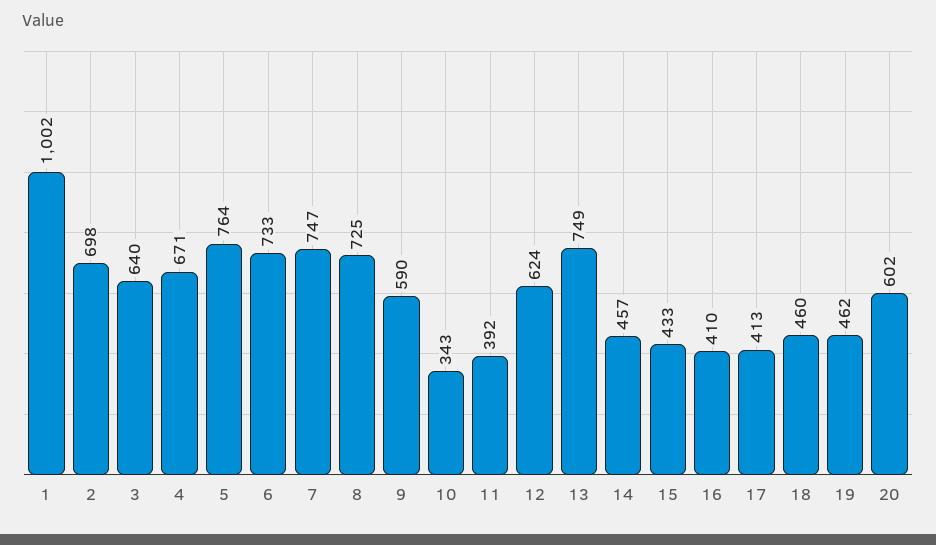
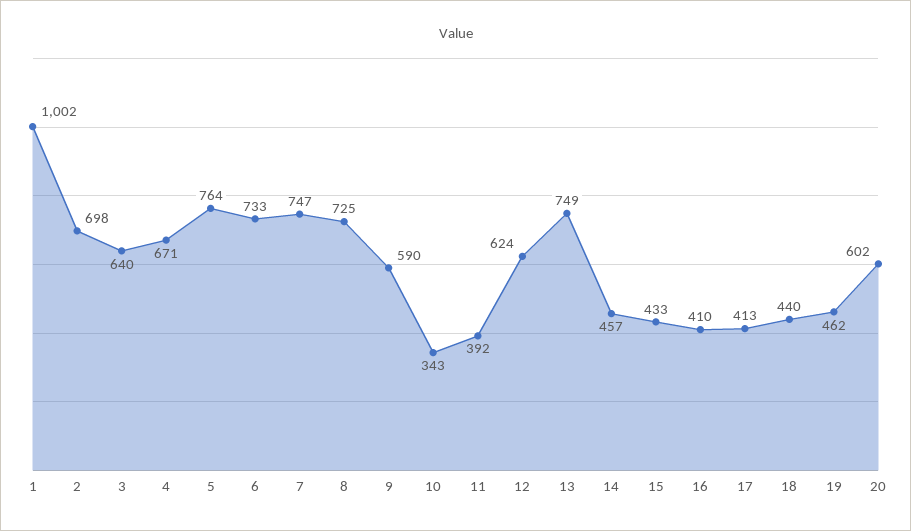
  {
    "1": 1002,
    "2": 698,
    "3": 640,
    "4": 671,
    "5": 764,
    "6": 733,
    "7": 747,
    "8": 725,
    "9": 590,
    "10": 343,
    "11": 392,
    "12": 624,
    "13": 749,
    "14": 457,
    "15": 433,
    "16": 410,
    "17": 413,
-   "18": 460,
+   "18": 440,
    "19": 462,
    "20": 602
  }

